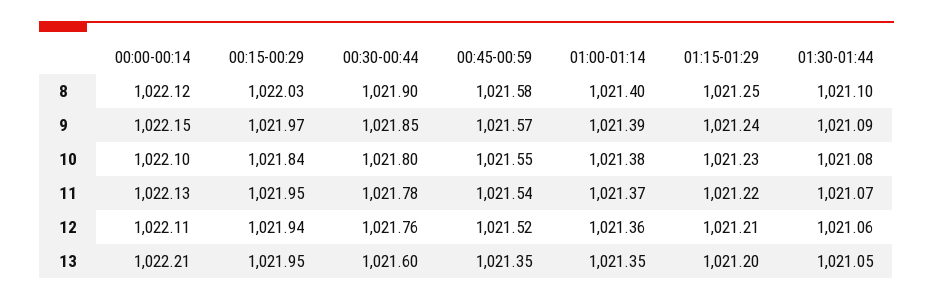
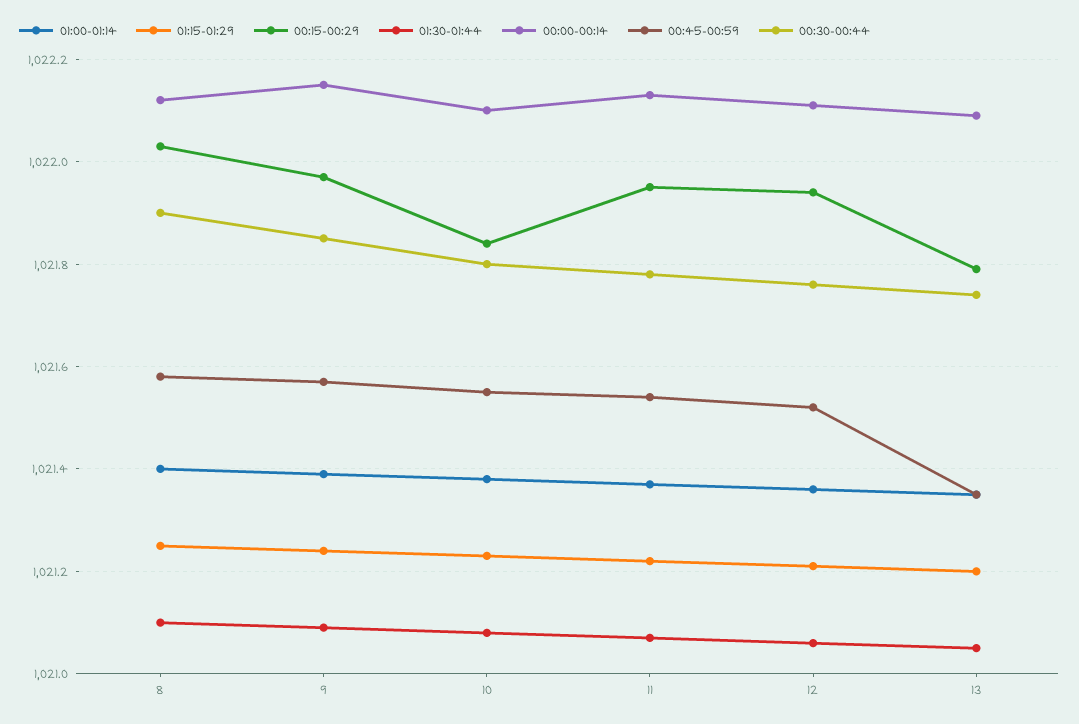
  {
    "00:00-00:14": {
      "8": 1022.12,
      "9": 1022.15,
      "10": 1022.1,
      "11": 1022.13,
      "12": 1022.11,
-     "13": 1022.21
+     "13": 1022.1
    },
    "00:15-00:29": {
      "8": 1022.03,
      "9": 1021.97,
      "10": 1021.84,
      "11": 1021.95,
      "12": 1021.94,
-     "13": 1021.95
+     "13": 1021.8
    },
    "00:30-00:44": {
      "8": 1021.9,
      "9": 1021.85,
      "10": 1021.8,
      "11": 1021.78,
      "12": 1021.76,
-     "13": 1021.6
+     "13": 1021.75
    },
    "00:45-00:59": {
      "8": 1021.58,
      "9": 1021.57,
      "10": 1021.55,
      "11": 1021.54,
      "12": 1021.52,
      "13": 1021.35
    },
    "01:00-01:14": {
      "8": 1021.4,
      "9": 1021.39,
      "10": 1021.38,
      "11": 1021.37,
      "12": 1021.36,
      "13": 1021.35
    },
    "01:15-01:29": {
      "8": 1021.25,
      "9": 1021.24,
      "10": 1021.23,
      "11": 1021.22,
      "12": 1021.21,
      "13": 1021.2
    },
    "01:30-01:44": {
      "8": 1021.1,
      "9": 1021.09,
      "10": 1021.08,
      "11": 1021.07,
      "12": 1021.06,
      "13": 1021.05
    }
  }

